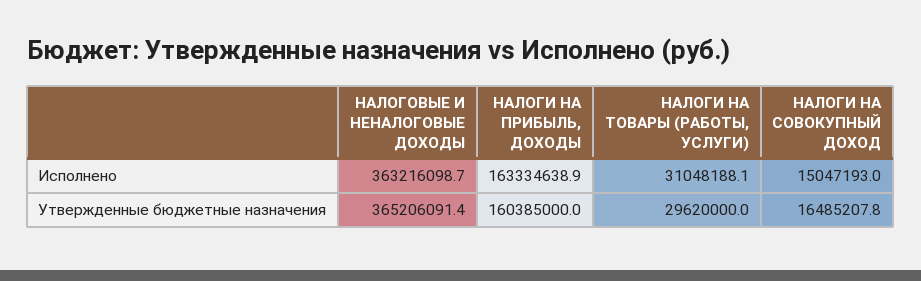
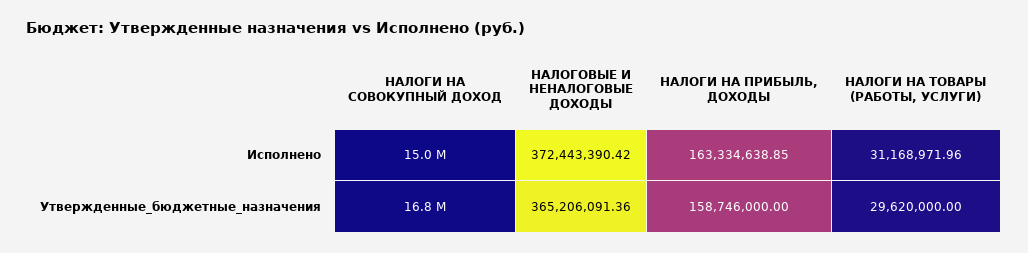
  {
    "НАЛОГОВЫЕ И НЕНАЛОГОВЫЕ ДОХОДЫ": {
-     "Исполнено": 363216098.7,
+     "Исполнено": 372443390.42,
      "Утвержденные бюджетные назначения": 365206091.36
    },
    "НАЛОГИ НА ПРИБЫЛЬ, ДОХОДЫ": {
      "Исполнено": 163334638.85,
-     "Утвержденные бюджетные назначения": 160385000
+     "Утвержденные бюджетные назначения": 158746000
    },
    "НАЛОГИ НА ТОВАРЫ (РАБОТЫ, УСЛУГИ)": {
-     "Исполнено": 31048188.1,
+     "Исполнено": 31168971.96,
      "Утвержденные бюджетные назначения": 29620000
    },
    "НАЛОГИ НА СОВОКУПНЫЙ ДОХОД": {
      "Исполнено": 15047193,
-     "Утвержденные бюджетные назначения": 16485207.8
+     "Утвержденные бюджетные назначения": 16800000
    }
  }

